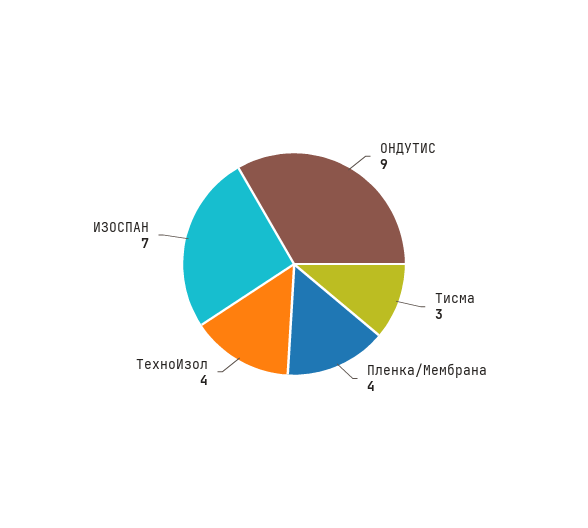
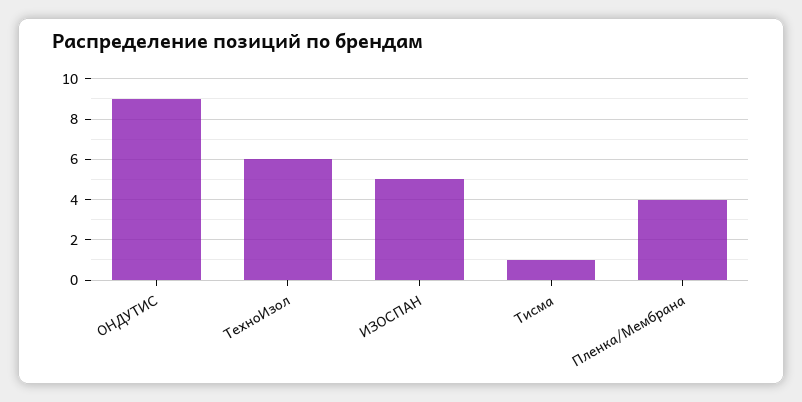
  {
    "ОНДУТИС": 9,
-   "Тисма": 3,
+   "Тисма": 1,
    "Пленка/Мембрана": 4,
-   "ТехноИзол": 4,
+   "ТехноИзол": 6,
-   "ИЗОСПАН": 7
+   "ИЗОСПАН": 5
  }

